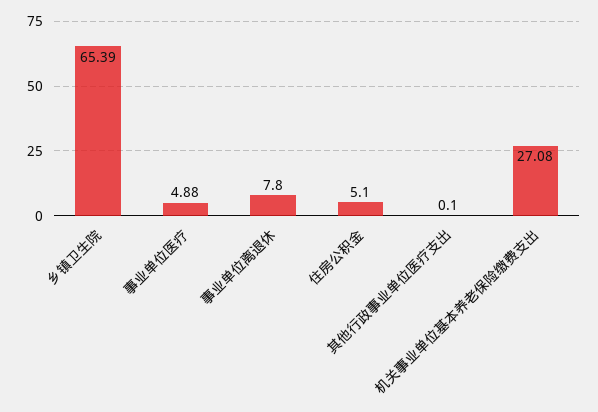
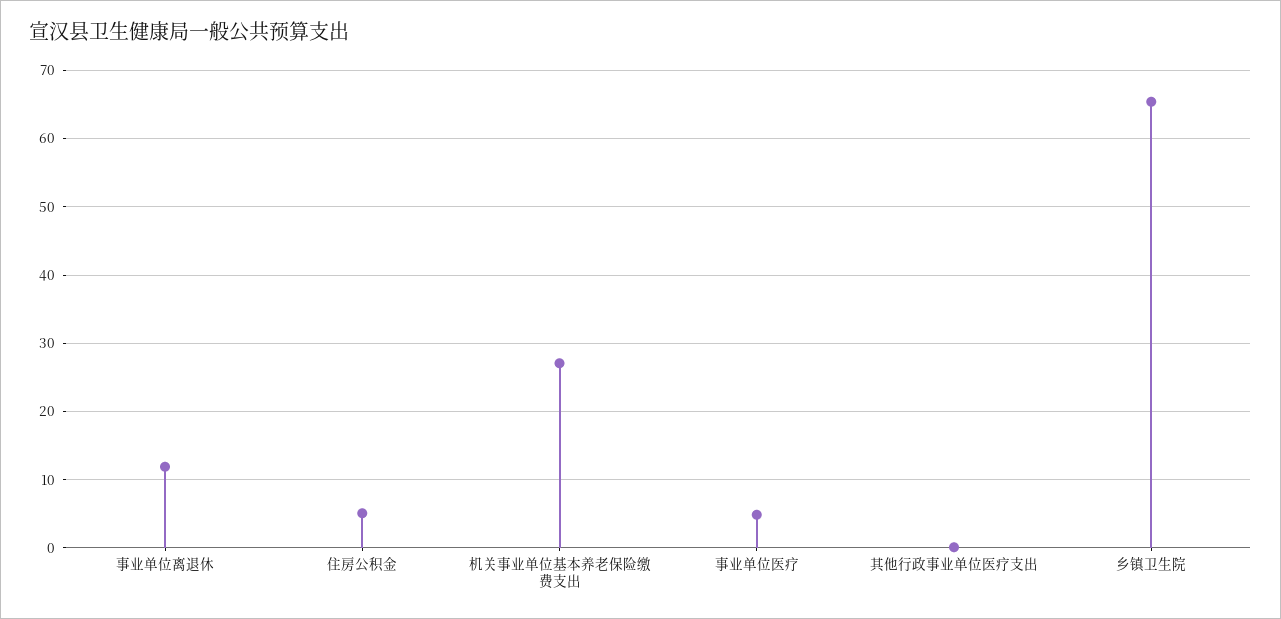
  {
    "乡镇卫生院": 65.39,
    "事业单位医疗": 4.88,
-   "事业单位离退休": 7.8,
+   "事业单位离退休": 12,
    "住房公积金": 5.1,
    "其他行政事业单位医疗支出": 0.1,
    "机关事业单位基本养老保险缴费支出": 27.08
  }

